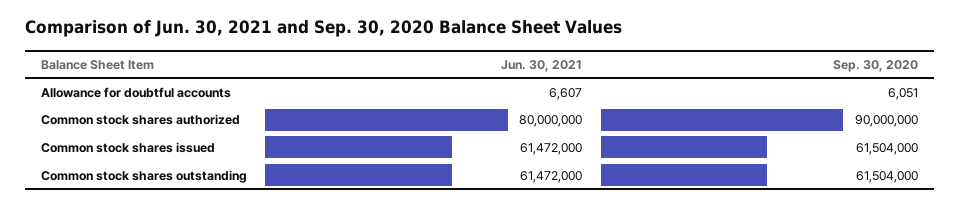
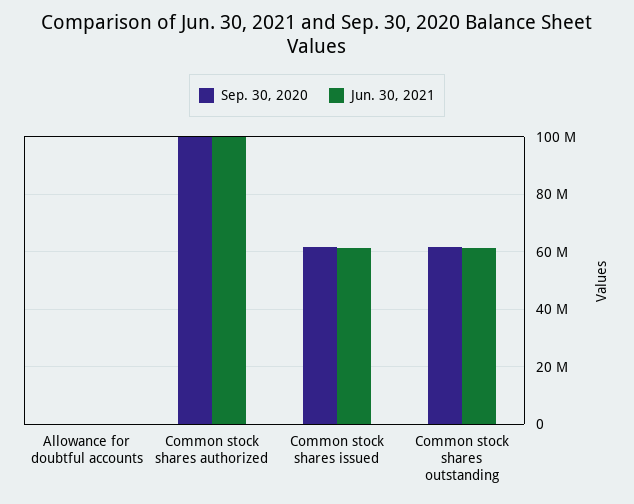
  {
    "Jun. 30, 2021": {
      "Allowance for doubtful accounts": 6607,
-     "Common stock shares authorized": 80000000,
+     "Common stock shares authorized": 100000000,
      "Common stock shares issued": 61472000,
      "Common stock shares outstanding": 61472000
    },
    "Sep. 30, 2020": {
      "Allowance for doubtful accounts": 6051,
-     "Common stock shares authorized": 90000000,
+     "Common stock shares authorized": 100000000,
      "Common stock shares issued": 61504000,
      "Common stock shares outstanding": 61504000
    }
  }

